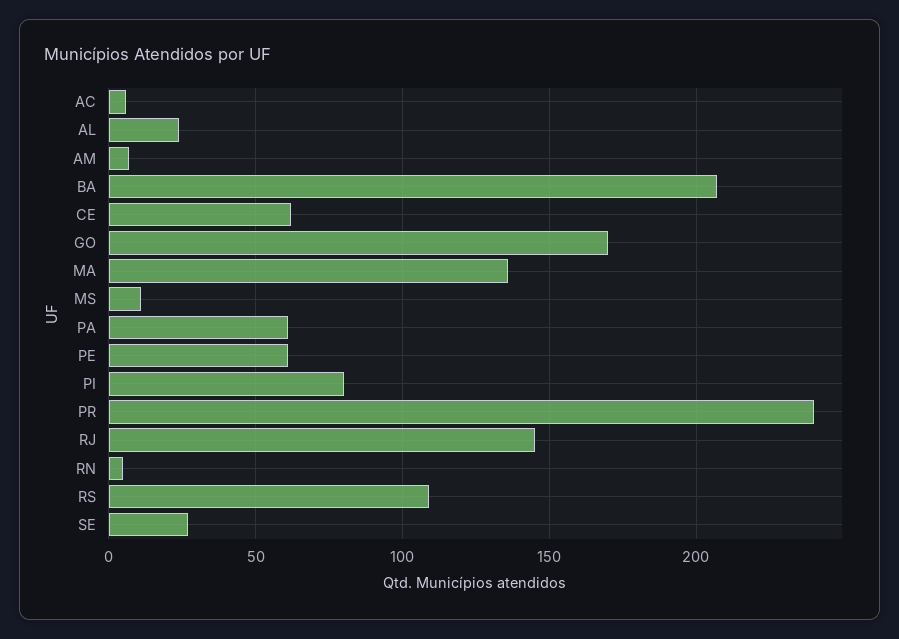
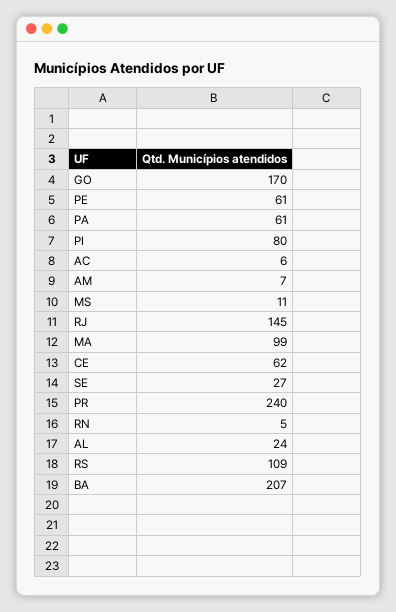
  {
    "AC": 6,
    "AL": 24,
    "AM": 7,
    "BA": 207,
    "CE": 62,
    "GO": 170,
-   "MA": 135,
+   "MA": 99,
    "MS": 11,
    "PA": 61,
    "PE": 61,
    "PI": 80,
    "PR": 240,
    "RJ": 145,
    "RN": 5,
    "RS": 109,
    "SE": 27
  }

